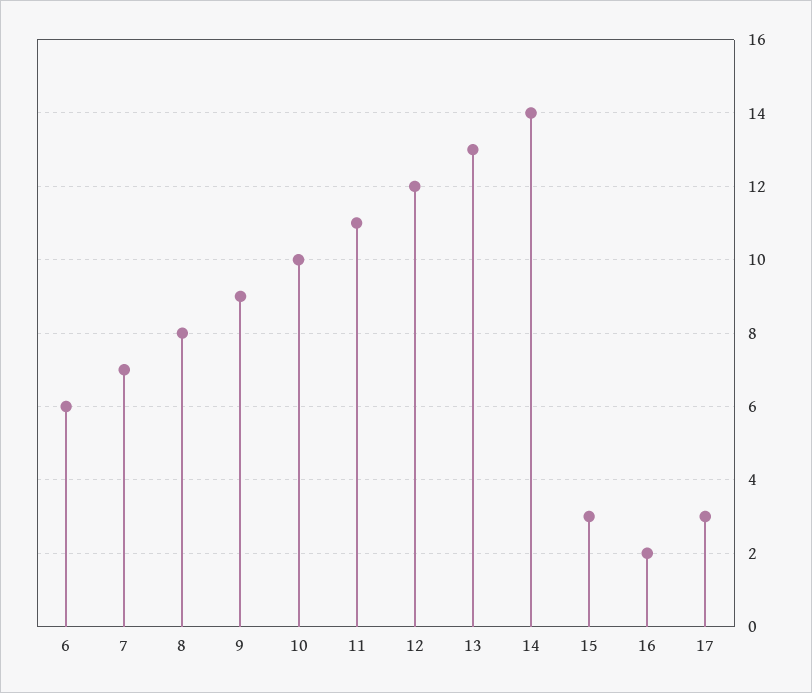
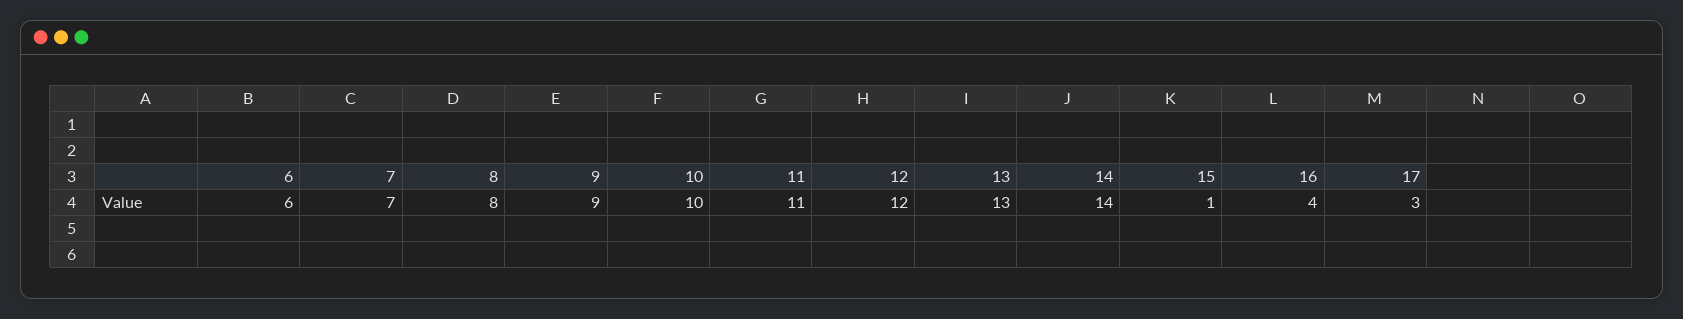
  {
    "6": 6,
    "7": 7,
    "8": 8,
    "9": 9,
    "10": 10,
    "11": 11,
    "12": 12,
    "13": 13,
    "14": 14,
-   "15": 3,
+   "15": 1,
-   "16": 2,
+   "16": 4,
    "17": 3
  }

